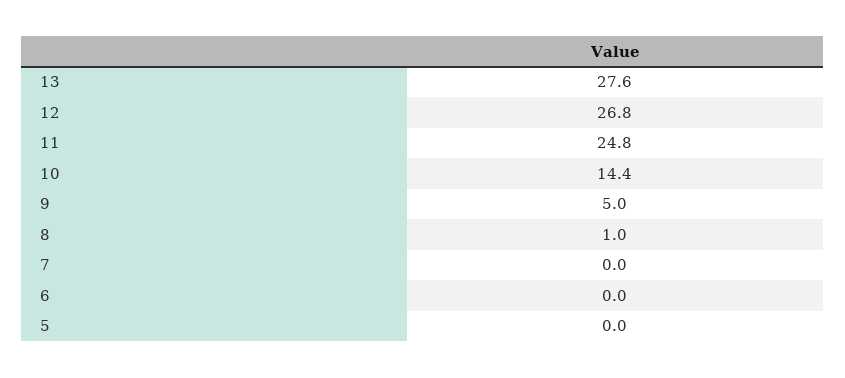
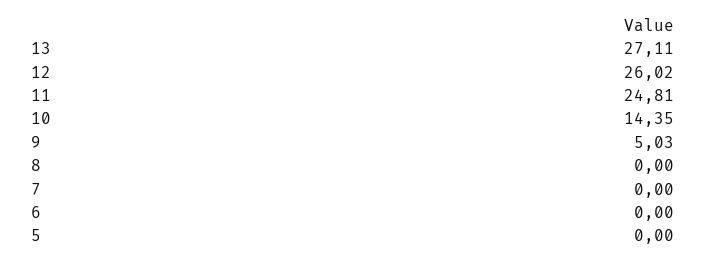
  {
-   "13": 27.6,
+   "13": 27.11,
-   "12": 26.8,
+   "12": 26.02,
    "11": 24.81,
    "10": 14.35,
    "9": 5.03,
-   "8": 1,
+   "8": 0,
    "7": 0,
    "6": 0,
    "5": 0
  }

